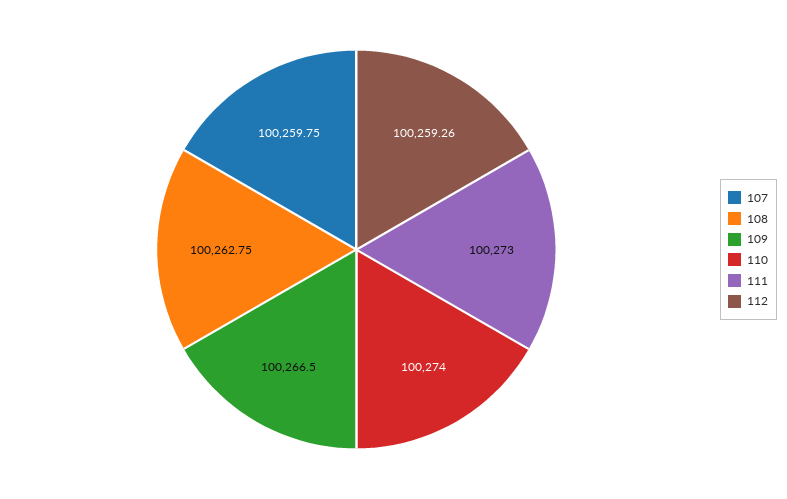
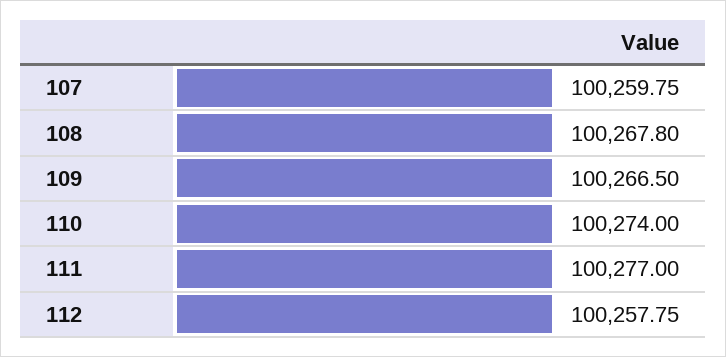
  {
    "107": 100259.75,
-   "108": 100262.75,
+   "108": 100267.8,
    "109": 100266.5,
    "110": 100274,
-   "111": 100273,
+   "111": 100277,
-   "112": 100259.26
+   "112": 100257.75
  }

